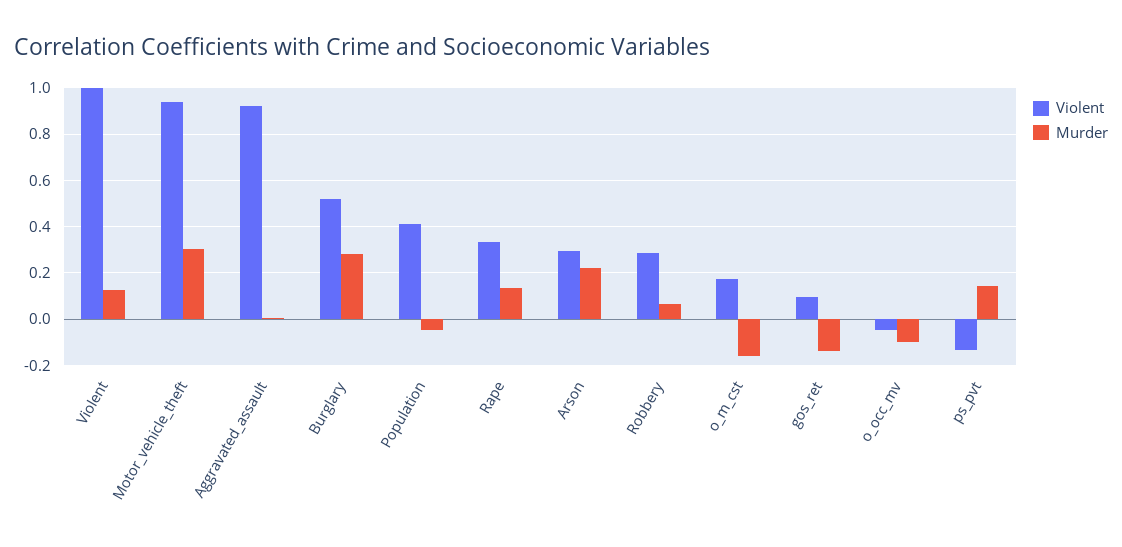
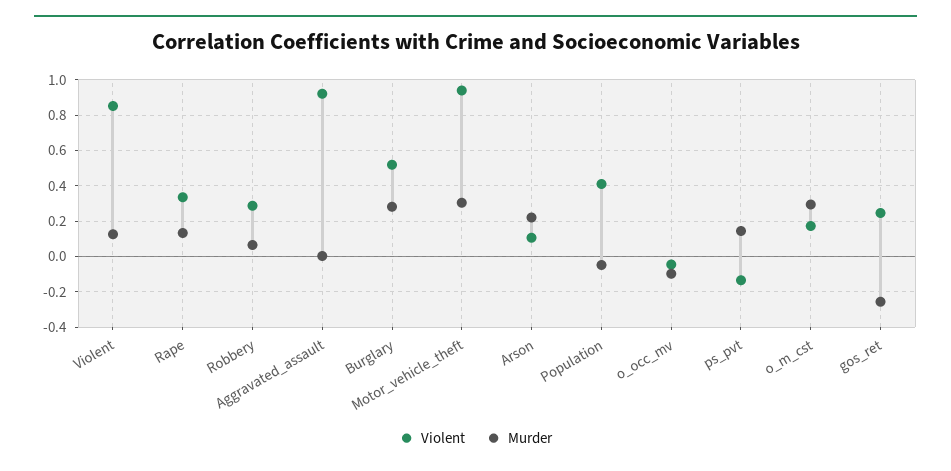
  {
    "Violent": {
-     "Violent": 1,
+     "Violent": 0.85,
      "Motor_vehicle_theft": 0.95,
      "Aggravated_assault": 0.9,
      "Burglary": 0.5,
      "Population": 0.4,
      "Rape": 0.35,
-     "Arson": 0.3,
+     "Arson": 0.1,
      "Robbery": 0.3,
      "o_m_cst": 0.15,
-     "gos_ret": 0.1,
+     "gos_ret": 0.25,
      "o_occ_mv": -0.05,
      "ps_pvt": -0.15
    },
    "Murder": {
      "Violent": 0.15,
      "Motor_vehicle_theft": 0.3,
      "Aggravated_assault": 0,
      "Burglary": 0.3,
      "Population": -0.05,
      "Rape": 0.15,
      "Arson": 0.2,
      "Robbery": 0.05,
-     "o_m_cst": -0.15,
+     "o_m_cst": 0.3,
-     "gos_ret": -0.15,
+     "gos_ret": -0.25,
      "o_occ_mv": -0.1,
      "ps_pvt": 0.15
    }
  }

